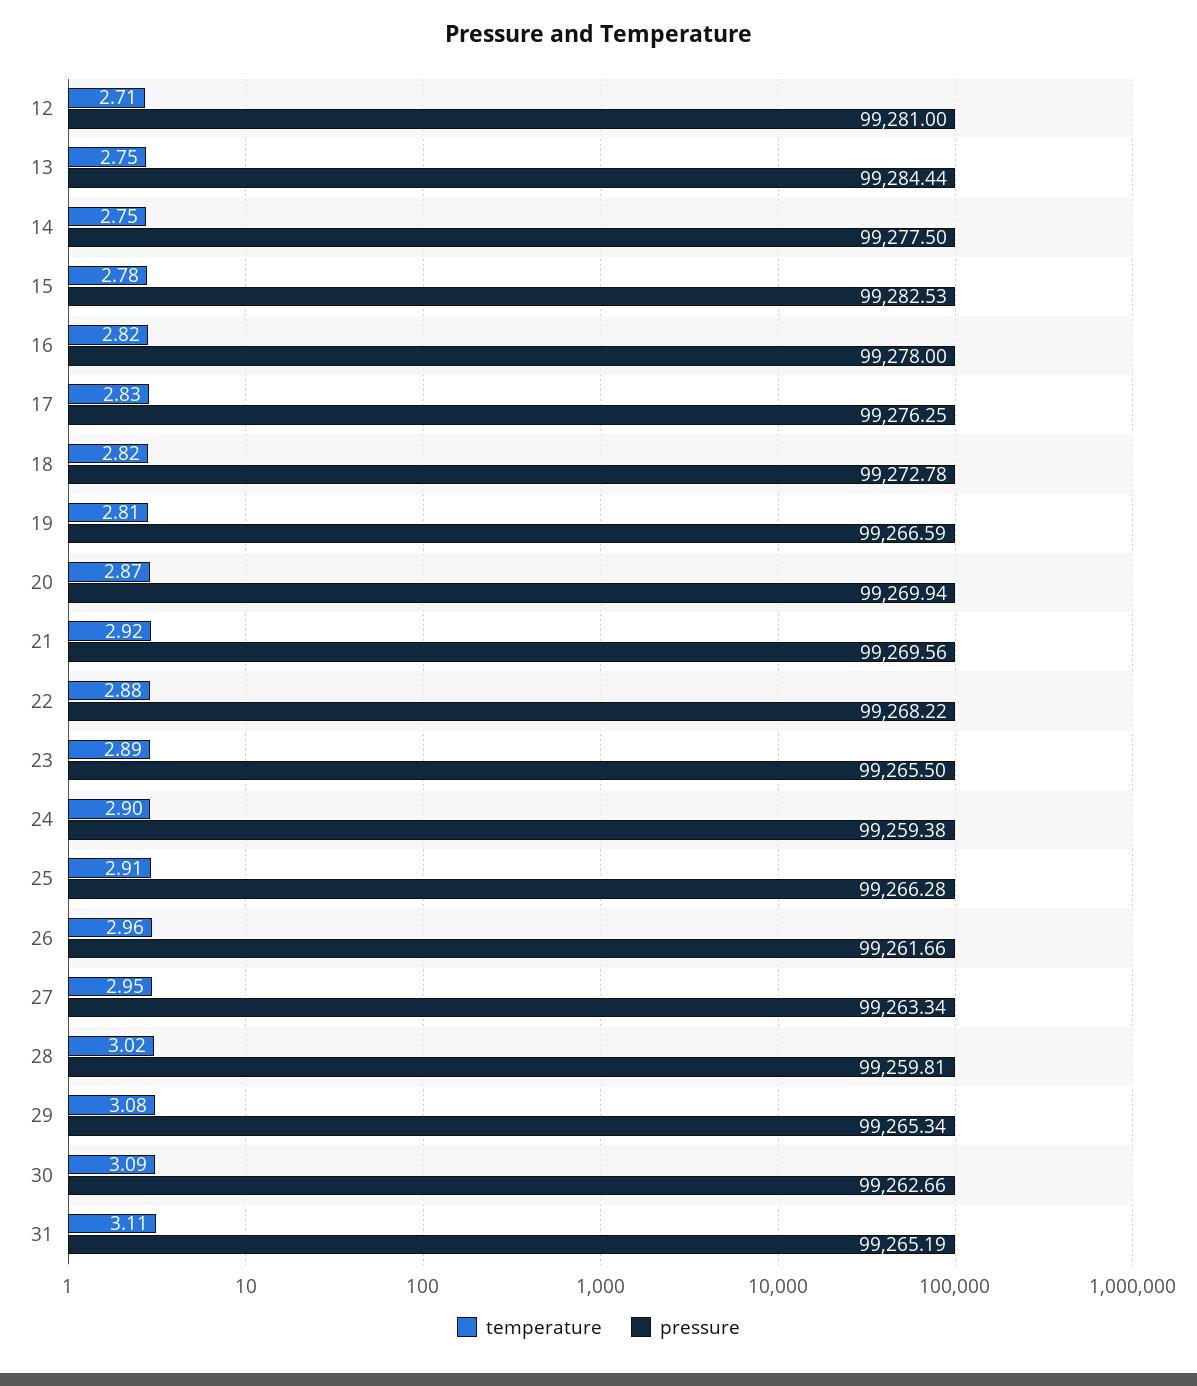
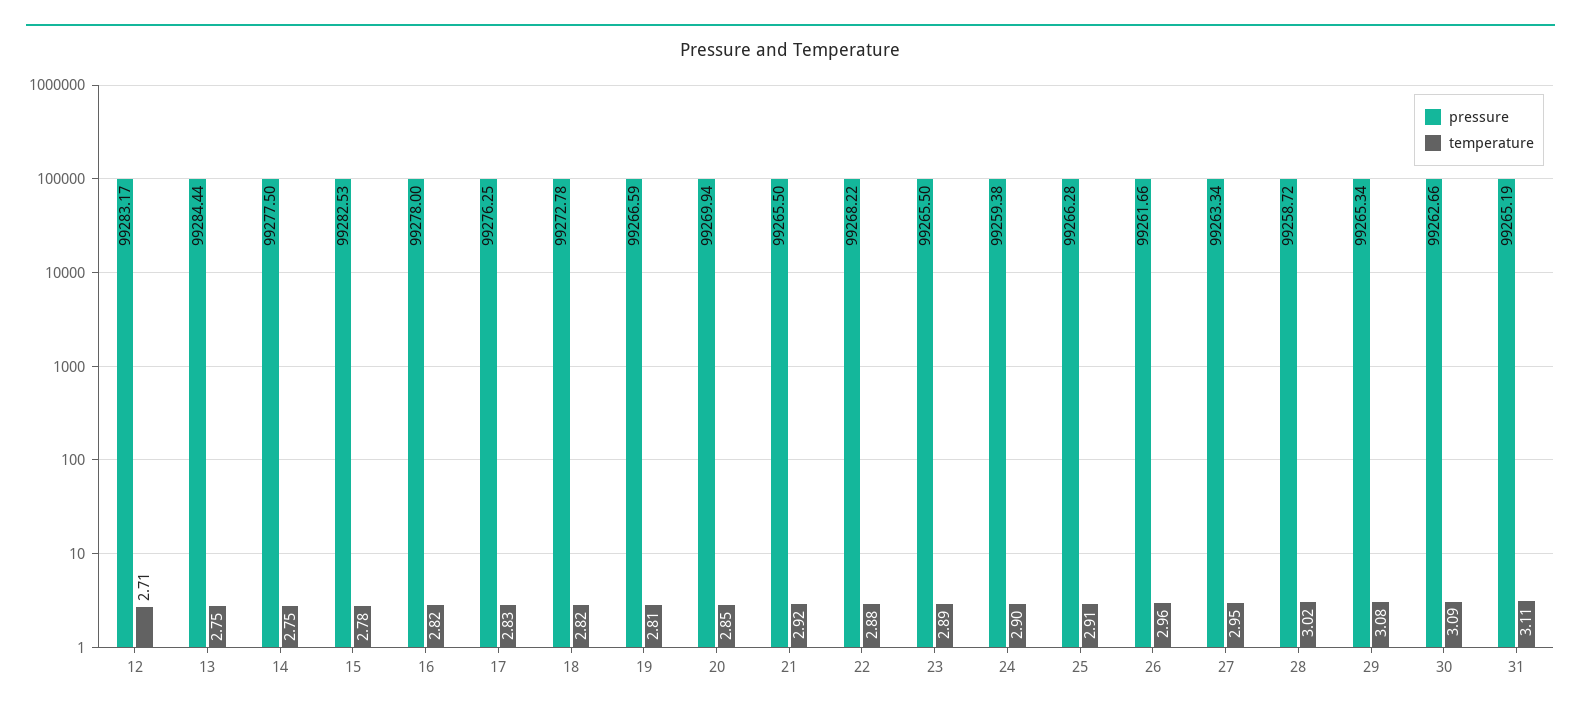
  {
    "temperature": {
      "12": 2.71,
      "13": 2.75,
      "14": 2.75,
      "15": 2.78,
      "16": 2.82,
      "17": 2.83,
      "18": 2.82,
      "19": 2.81,
-     "20": 2.87,
+     "20": 2.85,
      "21": 2.92,
      "22": 2.88,
      "23": 2.89,
      "24": 2.9,
      "25": 2.91,
      "26": 2.96,
      "27": 2.95,
      "28": 3.02,
      "29": 3.08,
      "30": 3.09,
      "31": 3.11
    },
    "pressure": {
-     "12": 99281,
+     "12": 99283.17,
      "13": 99284.44,
      "14": 99277.5,
      "15": 99282.53,
      "16": 99278,
      "17": 99276.25,
      "18": 99272.78,
      "19": 99266.59,
      "20": 99269.94,
-     "21": 99269.56,
+     "21": 99265.5,
      "22": 99268.22,
      "23": 99265.5,
      "24": 99259.38,
      "25": 99266.28,
      "26": 99261.66,
      "27": 99263.34,
-     "28": 99259.81,
+     "28": 99258.72,
      "29": 99265.34,
      "30": 99262.66,
      "31": 99265.19
    }
  }

